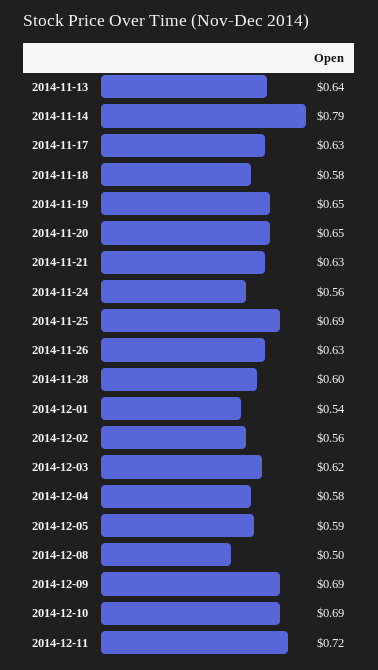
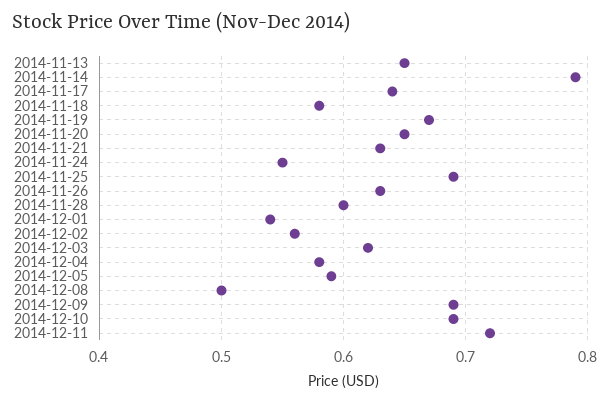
  {
-   "2014-11-13": 0.64,
+   "2014-11-13": 0.65,
    "2014-11-14": 0.79,
-   "2014-11-17": 0.63,
+   "2014-11-17": 0.64,
    "2014-11-18": 0.58,
-   "2014-11-19": 0.65,
+   "2014-11-19": 0.67,
    "2014-11-20": 0.65,
    "2014-11-21": 0.63,
-   "2014-11-24": 0.56,
+   "2014-11-24": 0.55,
    "2014-11-25": 0.69,
    "2014-11-26": 0.63,
    "2014-11-28": 0.6,
    "2014-12-01": 0.54,
    "2014-12-02": 0.56,
    "2014-12-03": 0.62,
    "2014-12-04": 0.58,
    "2014-12-05": 0.59,
    "2014-12-08": 0.5,
    "2014-12-09": 0.69,
    "2014-12-10": 0.69,
    "2014-12-11": 0.72
  }

